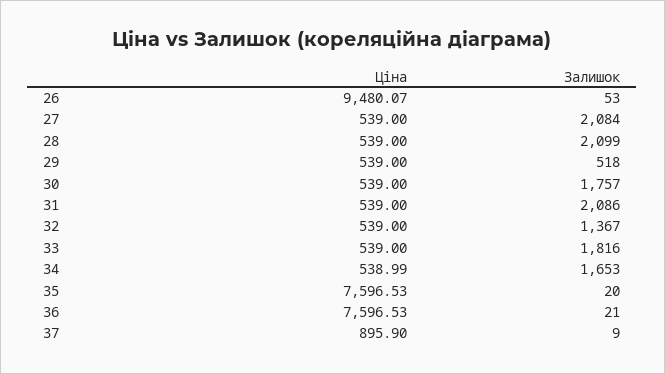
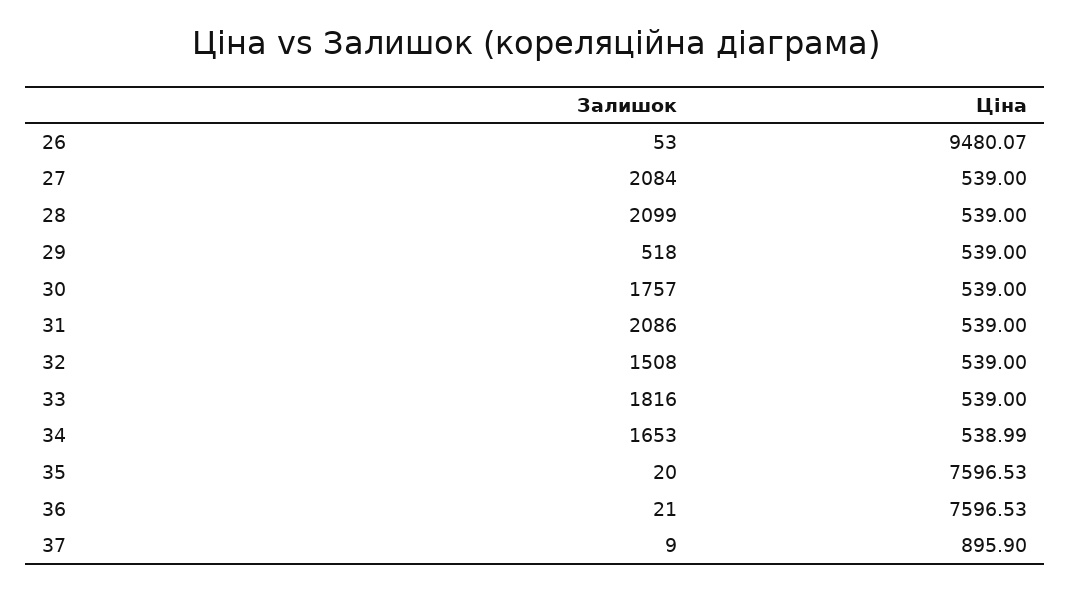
  {
    "Ціна": {
      "26": 9480.07,
      "27": 539,
      "28": 539,
      "29": 539,
      "30": 539,
      "31": 539,
      "32": 539,
      "33": 539,
      "34": 538.99,
      "35": 7596.53,
      "36": 7596.53,
      "37": 895.9
    },
    "Залишок": {
      "26": 53,
      "27": 2084,
      "28": 2099,
      "29": 518,
      "30": 1757,
      "31": 2086,
-     "32": 1367,
+     "32": 1508,
      "33": 1816,
      "34": 1653,
      "35": 20,
      "36": 21,
      "37": 9
    }
  }

